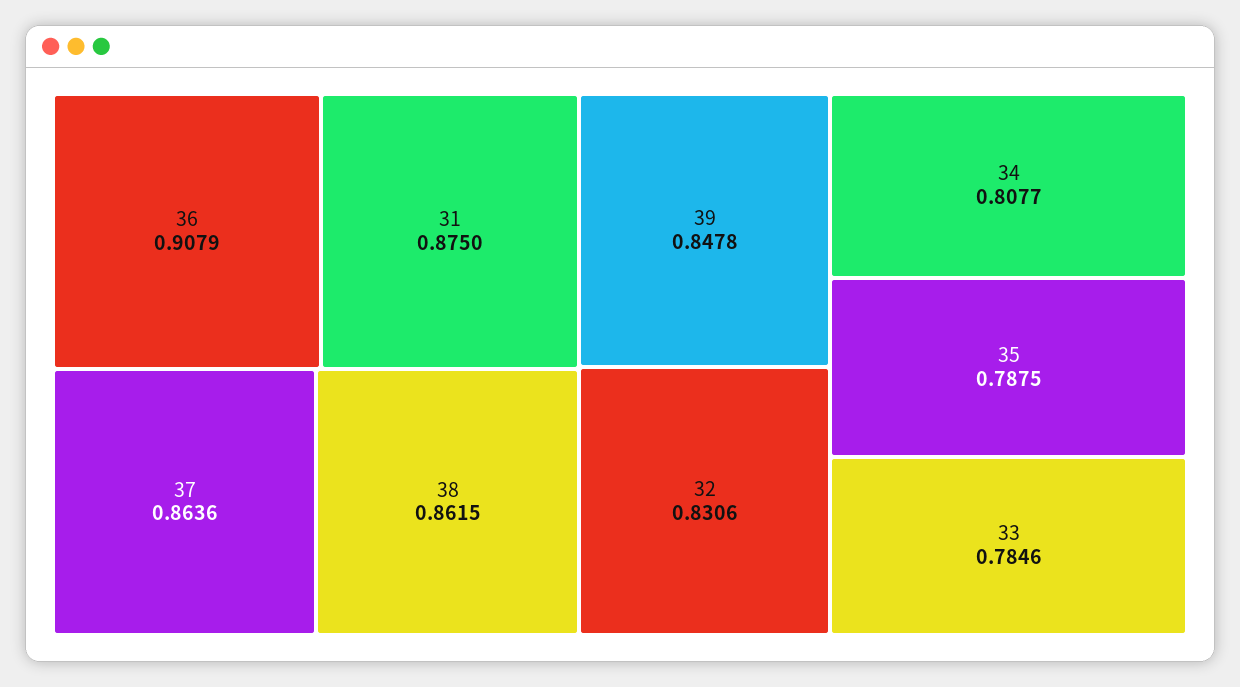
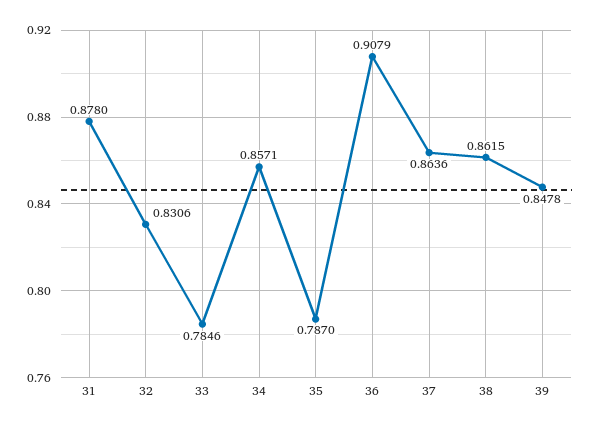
  {
    "36": 0.9079,
-   "31": 0.875,
+   "31": 0.878,
    "37": 0.8636,
    "38": 0.8615,
    "39": 0.8478,
    "32": 0.8306,
-   "34": 0.8077,
+   "34": 0.8571,
-   "35": 0.7875,
+   "35": 0.787,
    "33": 0.7846
  }

